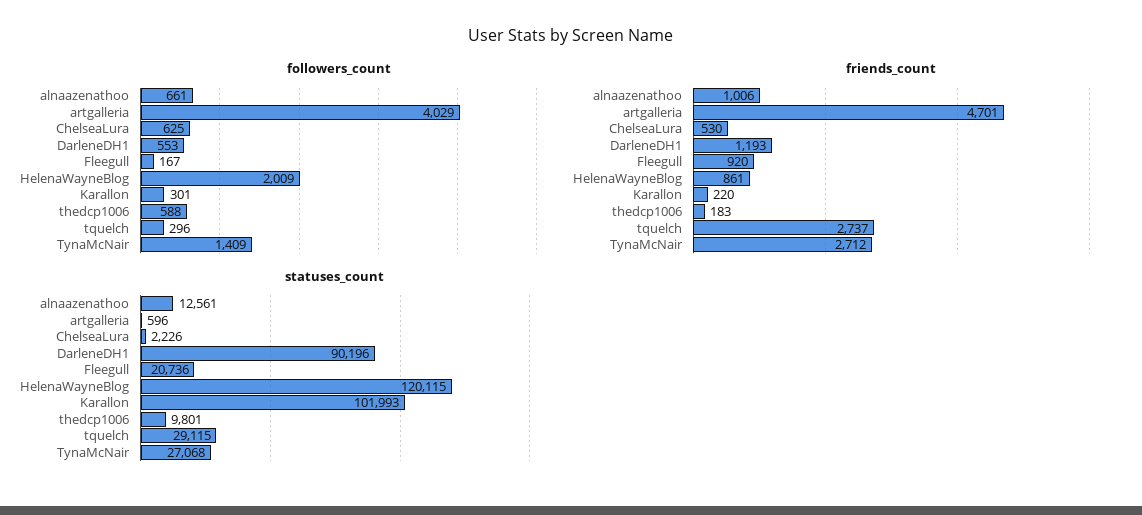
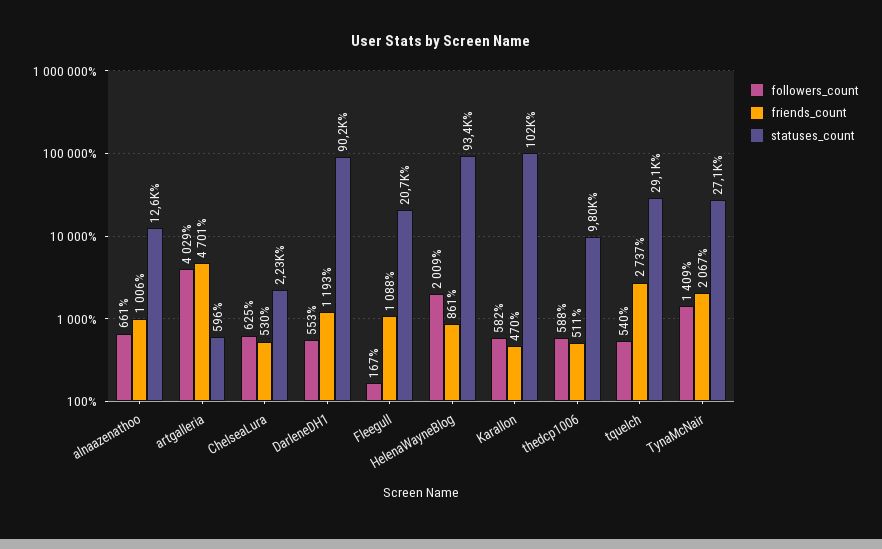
  {
    "followers_count": {
      "alnaazenathoo": 661,
      "artgalleria": 4029,
      "ChelseaLura": 625,
      "DarleneDH1": 553,
      "Fleegull": 167,
      "HelenaWayneBlog": 2009,
-     "Karallon": 301,
+     "Karallon": 582,
      "thedcp1006": 588,
-     "tquelch": 296,
+     "tquelch": 540,
      "TynaMcNair": 1409
    },
    "friends_count": {
      "alnaazenathoo": 1006,
      "artgalleria": 4701,
      "ChelseaLura": 530,
      "DarleneDH1": 1193,
-     "Fleegull": 920,
+     "Fleegull": 1088,
      "HelenaWayneBlog": 861,
-     "Karallon": 220,
+     "Karallon": 470,
-     "thedcp1006": 183,
+     "thedcp1006": 511,
      "tquelch": 2737,
-     "TynaMcNair": 2712
+     "TynaMcNair": 2067
    },
    "statuses_count": {
      "alnaazenathoo": 12561,
      "artgalleria": 596,
      "ChelseaLura": 2226,
      "DarleneDH1": 90196,
      "Fleegull": 20736,
-     "HelenaWayneBlog": 120115,
+     "HelenaWayneBlog": 93400,
      "Karallon": 101993,
      "thedcp1006": 9801,
      "tquelch": 29115,
      "TynaMcNair": 27068
    }
  }

